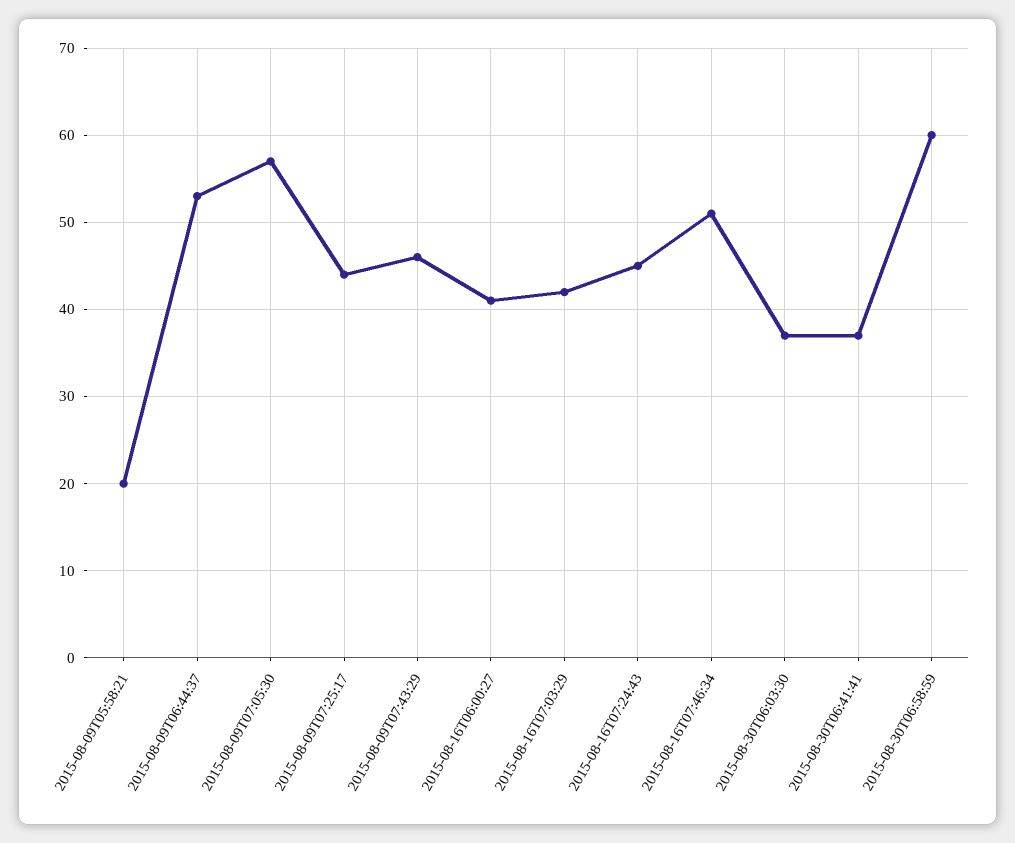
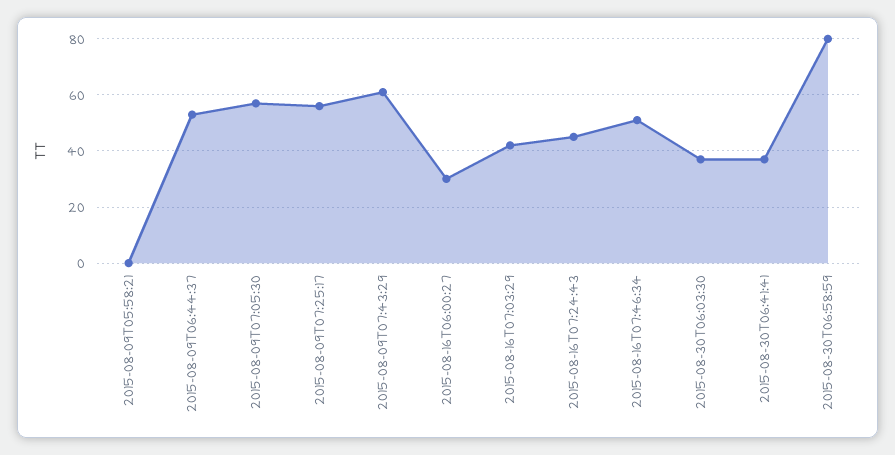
  {
-   "2015-08-09T05:58:21": 20,
+   "2015-08-09T05:58:21": 0,
    "2015-08-09T06:44:37": 53,
    "2015-08-09T07:05:30": 57,
-   "2015-08-09T07:25:17": 44,
+   "2015-08-09T07:25:17": 55,
-   "2015-08-09T07:43:29": 46,
+   "2015-08-09T07:43:29": 60,
-   "2015-08-16T06:00:27": 41,
+   "2015-08-16T06:00:27": 30,
    "2015-08-16T07:03:29": 42,
    "2015-08-16T07:24:43": 45,
    "2015-08-16T07:46:34": 51,
    "2015-08-30T06:03:30": 37,
    "2015-08-30T06:41:41": 37,
-   "2015-08-30T06:58:59": 60
+   "2015-08-30T06:58:59": 80
  }

